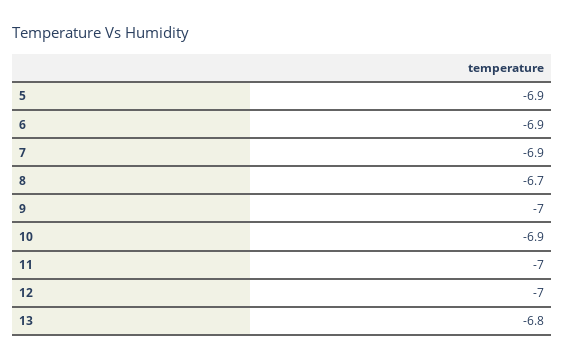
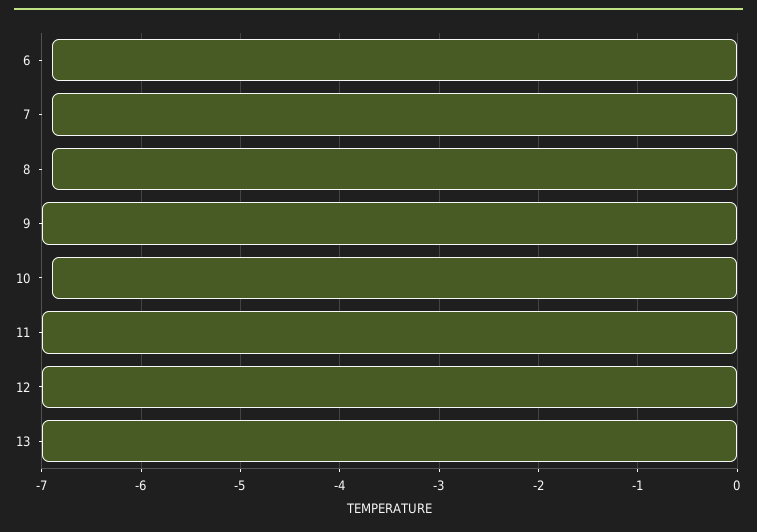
  {
-   "5": -6.9,
    "6": -6.9,
    "7": -6.9,
-   "8": -6.7,
+   "8": -6.9,
    "9": -7,
    "10": -6.9,
    "11": -7,
    "12": -7,
-   "13": -6.8
+   "13": -7
  }

